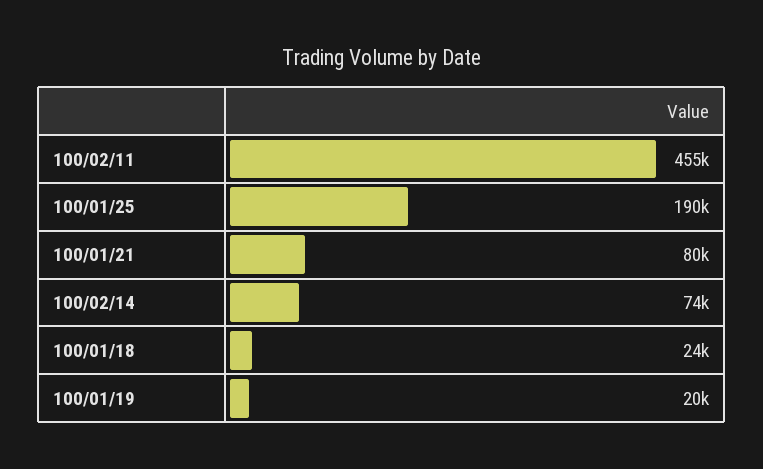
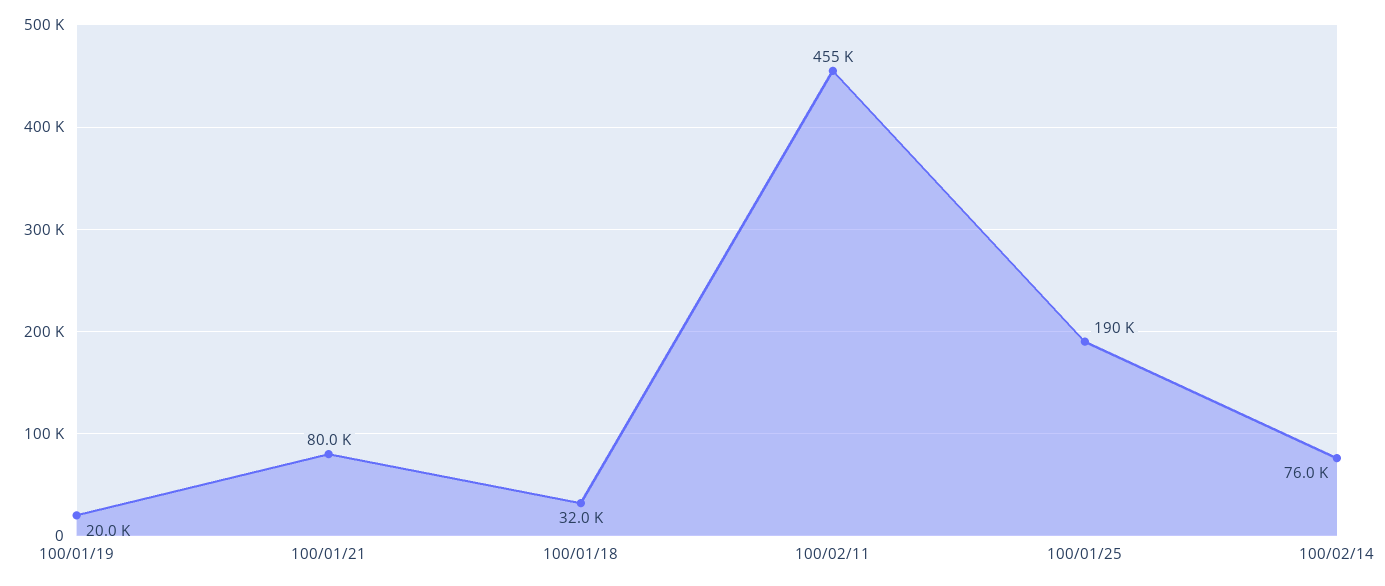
  {
    "100/02/11": 455000,
    "100/01/25": 190000,
    "100/01/21": 80000,
-   "100/02/14": 74000,
+   "100/02/14": 76000,
-   "100/01/18": 24000,
+   "100/01/18": 32000,
    "100/01/19": 20000
  }

